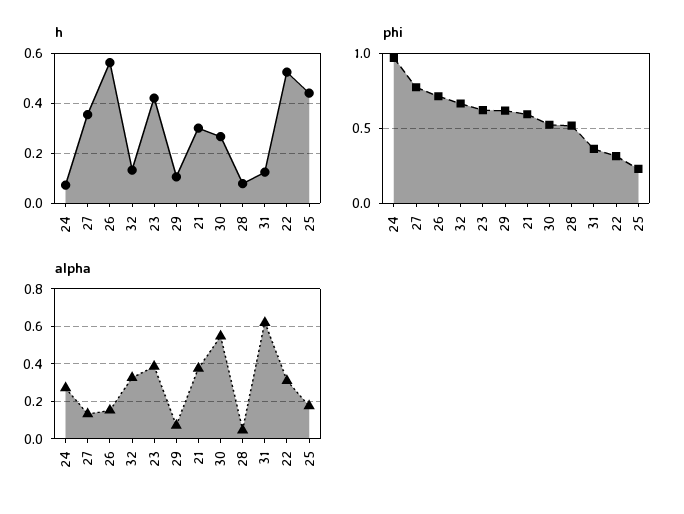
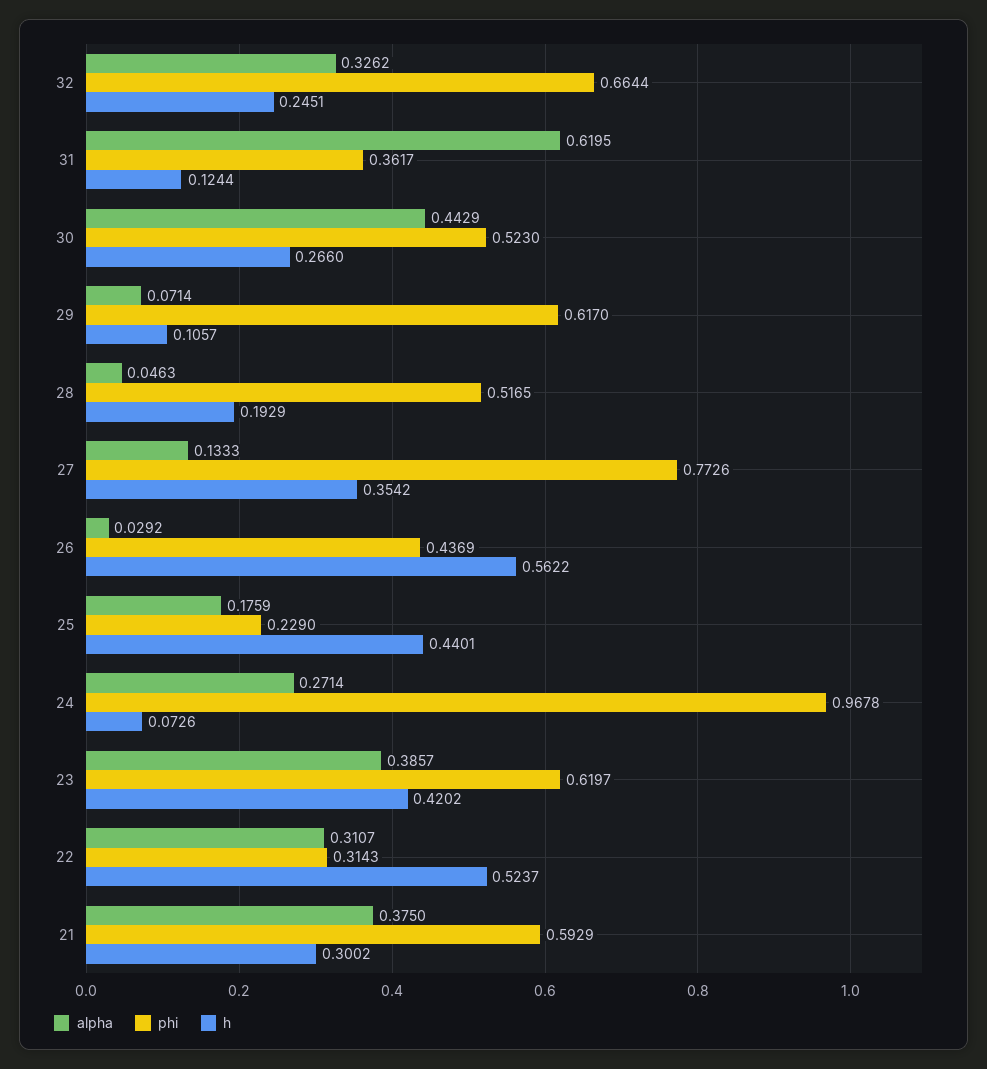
  {
    "h": {
      "24": 0.0726,
      "27": 0.3542,
      "26": 0.5622,
-     "32": 0.125,
+     "32": 0.2451,
      "23": 0.4202,
      "29": 0.1057,
      "21": 0.3002,
      "30": 0.266,
-     "28": 0.075,
+     "28": 0.1929,
      "31": 0.1244,
      "22": 0.5237,
      "25": 0.4401
    },
    "phi": {
      "24": 0.9678,
      "27": 0.7726,
-     "26": 0.7,
+     "26": 0.4369,
      "32": 0.6644,
      "23": 0.6197,
      "29": 0.617,
      "21": 0.5929,
      "30": 0.523,
      "28": 0.5165,
      "31": 0.3617,
      "22": 0.3143,
      "25": 0.229
    },
    "alpha": {
      "24": 0.2714,
      "27": 0.1333,
-     "26": 0.15,
+     "26": 0.0292,
      "32": 0.3262,
      "23": 0.3857,
      "29": 0.0714,
      "21": 0.375,
-     "30": 0.55,
+     "30": 0.4429,
      "28": 0.0463,
      "31": 0.6195,
      "22": 0.3107,
      "25": 0.1759
    }
  }

